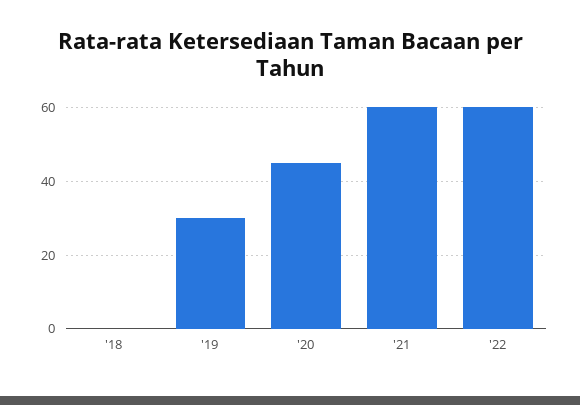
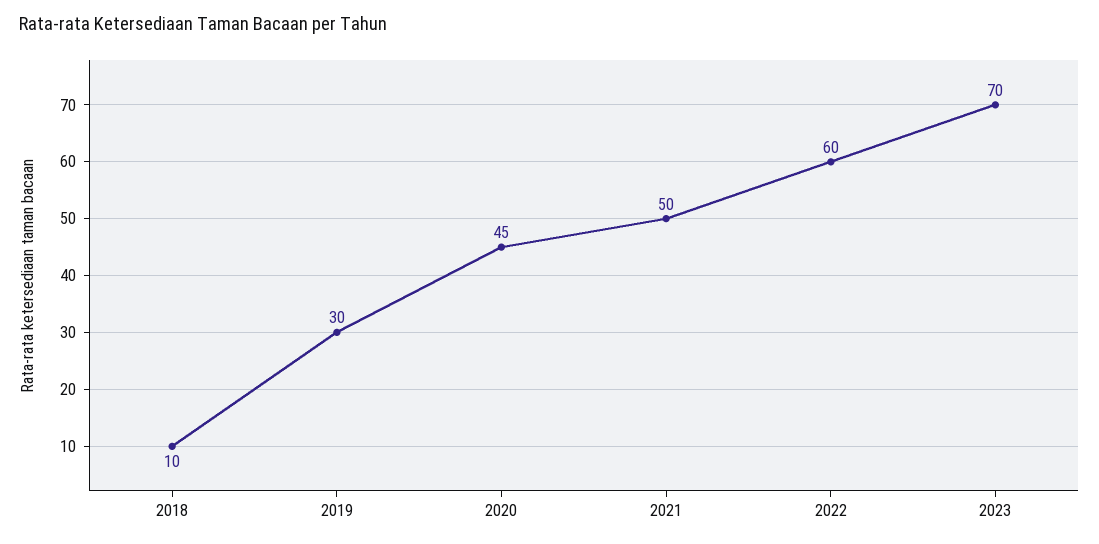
  {
-   "'18": 0,
+   "'18": 10,
    "'19": 30,
    "'20": 45,
-   "'21": 60,
+   "'21": 50,
-   "'22": 60
+   "'22": 60,
+   "2023": 70
  }

